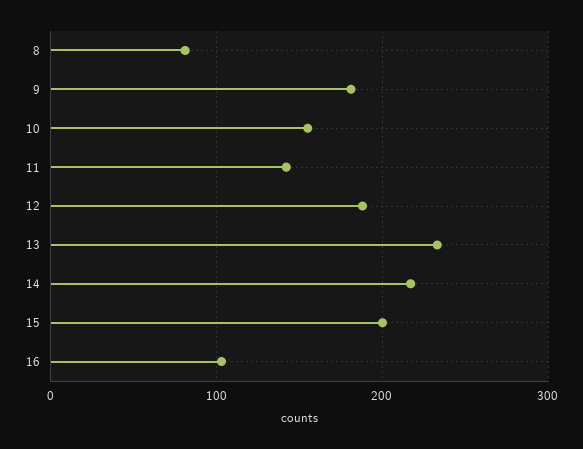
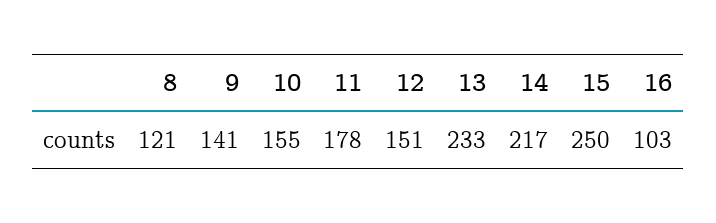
  {
-   "8": 80,
+   "8": 121,
-   "9": 180,
+   "9": 141,
    "10": 155,
-   "11": 140,
+   "11": 178,
-   "12": 190,
+   "12": 151,
    "13": 233,
    "14": 217,
-   "15": 200,
+   "15": 250,
    "16": 103
  }

